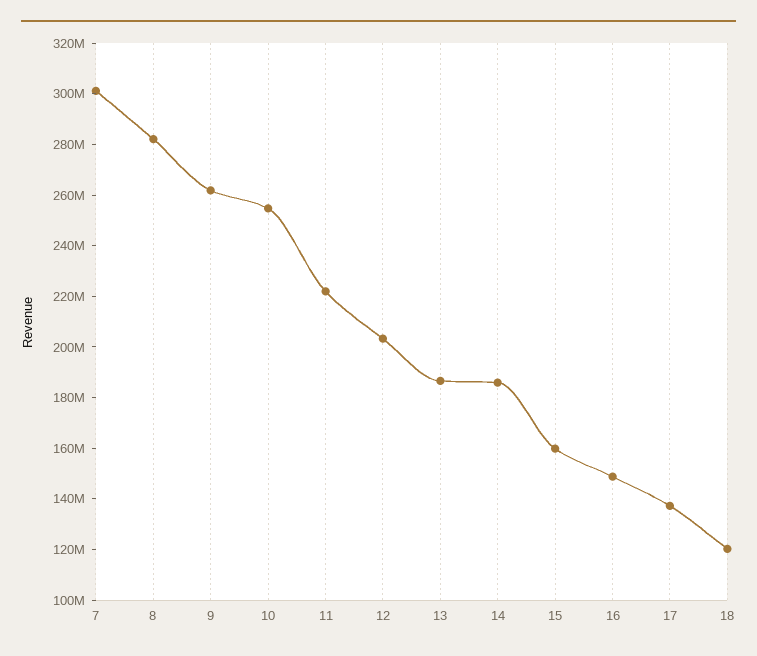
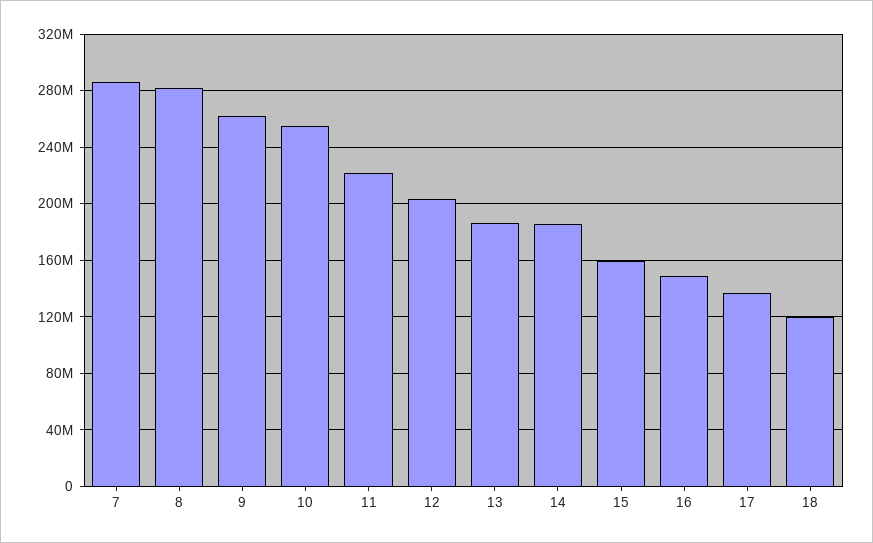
  {
-   "7": 300000000,
+   "7": 285000000,
    "8": 280000000,
    "9": 260000000,
    "10": 255000000,
    "11": 220000000,
    "12": 205000000,
    "13": 185000000,
    "14": 185000000,
    "15": 160000000,
    "16": 150000000,
    "17": 135000000,
    "18": 120000000
  }

